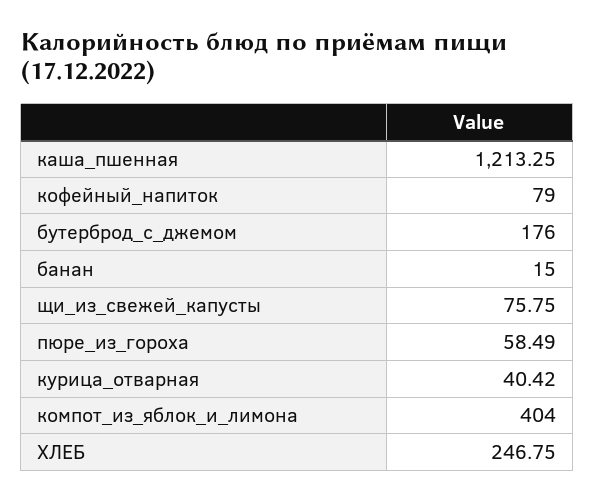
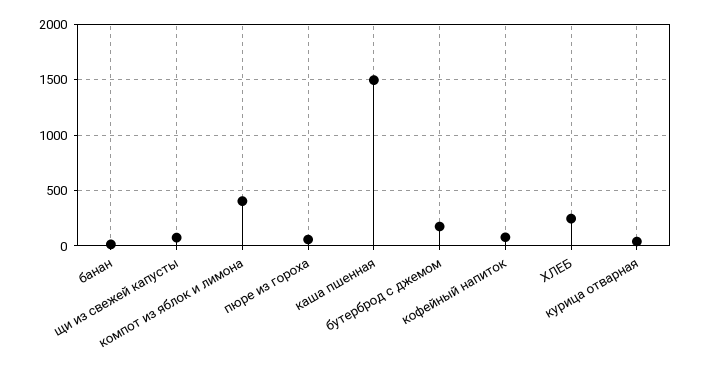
  {
-   "каша_пшенная": 1213.25,
+   "каша_пшенная": 1500,
    "кофейный_напиток": 79,
    "бутерброд_с_джемом": 176,
    "банан": 15,
    "щи_из_свежей_капусты": 75.75,
    "пюре_из_гороха": 58.49,
    "курица_отварная": 40.42,
    "компот_из_яблок_и_лимона": 404,
    "ХЛЕБ": 246.75
  }

